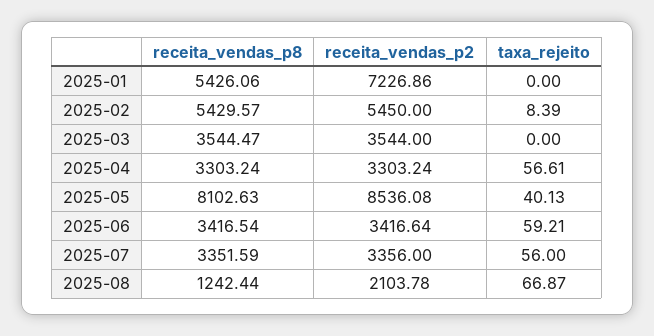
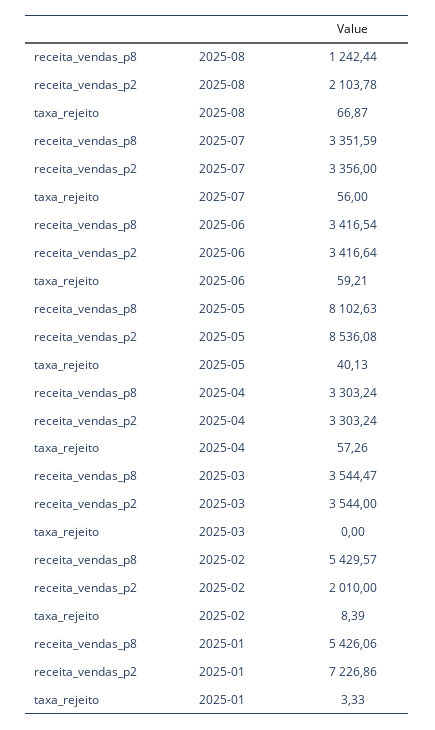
  {
    "receita_vendas_p8": {
      "2025-01": 5426.06,
      "2025-02": 5429.57,
      "2025-03": 3544.47,
      "2025-04": 3303.24,
      "2025-05": 8102.63,
      "2025-06": 3416.54,
      "2025-07": 3351.59,
      "2025-08": 1242.44
    },
    "receita_vendas_p2": {
      "2025-01": 7226.86,
-     "2025-02": 5450,
+     "2025-02": 2010,
      "2025-03": 3544,
      "2025-04": 3303.24,
      "2025-05": 8536.08,
      "2025-06": 3416.64,
      "2025-07": 3356,
      "2025-08": 2103.78
    },
    "taxa_rejeito": {
-     "2025-01": 0,
+     "2025-01": 3.33,
      "2025-02": 8.39,
      "2025-03": 0,
-     "2025-04": 56.61,
+     "2025-04": 57.26,
      "2025-05": 40.13,
      "2025-06": 59.21,
      "2025-07": 56,
      "2025-08": 66.87
    }
  }

